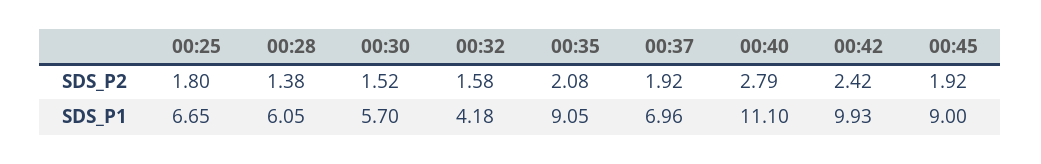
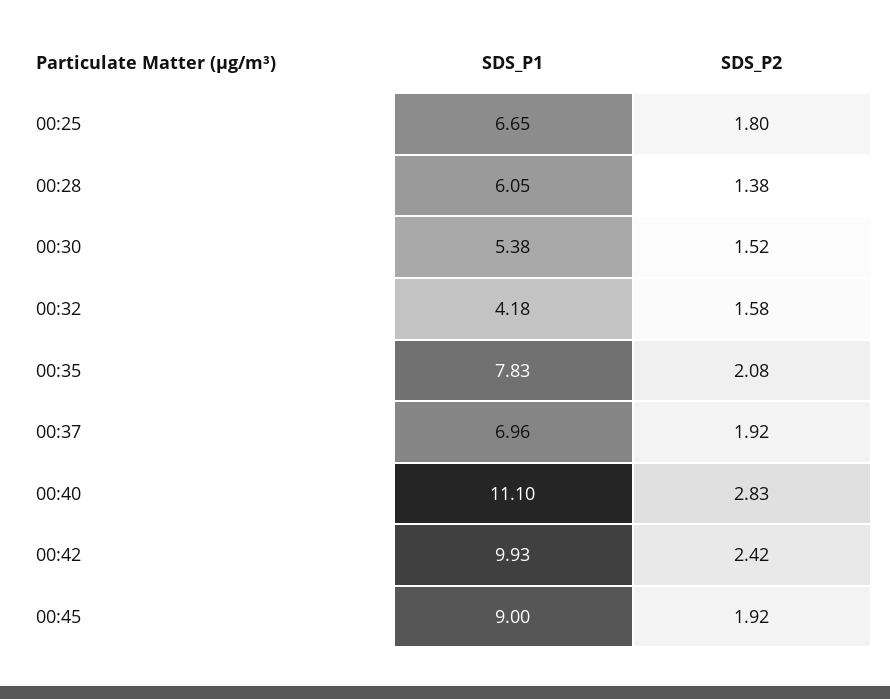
  {
    "00:25": {
      "SDS_P2": 1.8,
      "SDS_P1": 6.65
    },
    "00:28": {
      "SDS_P2": 1.38,
      "SDS_P1": 6.05
    },
    "00:30": {
      "SDS_P2": 1.52,
-     "SDS_P1": 5.7
+     "SDS_P1": 5.38
    },
    "00:32": {
      "SDS_P2": 1.58,
      "SDS_P1": 4.18
    },
    "00:35": {
      "SDS_P2": 2.08,
-     "SDS_P1": 9.05
+     "SDS_P1": 7.83
    },
    "00:37": {
      "SDS_P2": 1.92,
      "SDS_P1": 6.96
    },
    "00:40": {
-     "SDS_P2": 2.79,
+     "SDS_P2": 2.83,
      "SDS_P1": 11.1
    },
    "00:42": {
      "SDS_P2": 2.42,
      "SDS_P1": 9.93
    },
    "00:45": {
      "SDS_P2": 1.92,
      "SDS_P1": 9
    }
  }

